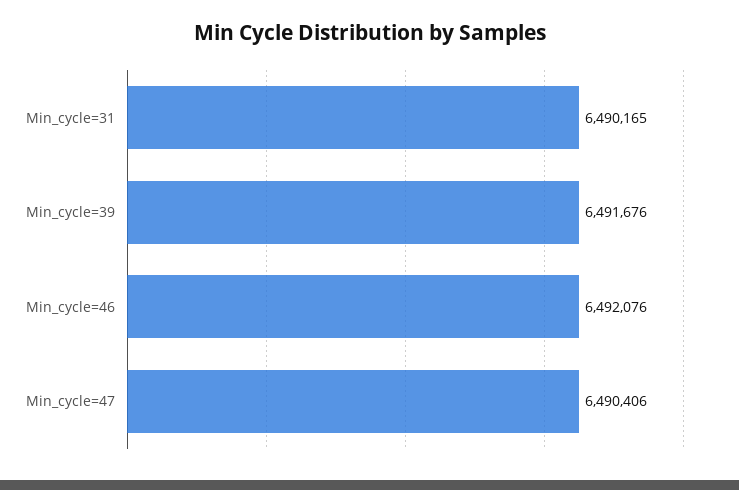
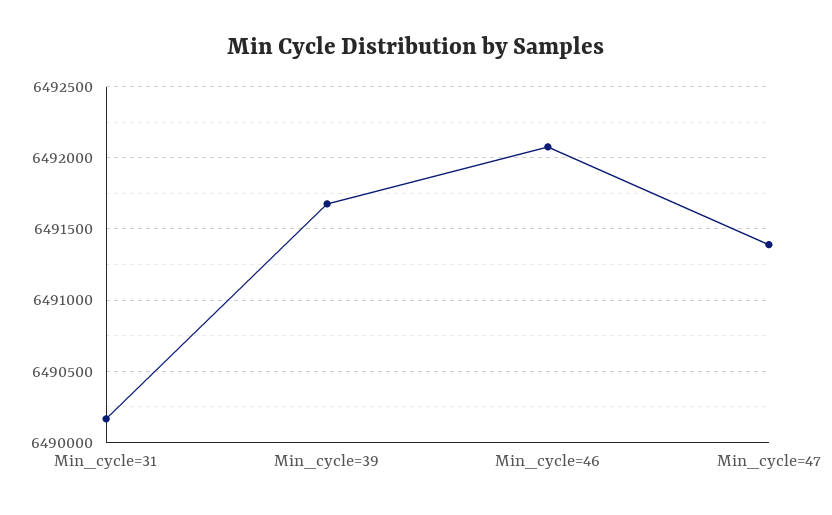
  {
    "Min_cycle=31": 6490165,
    "Min_cycle=39": 6491676,
    "Min_cycle=46": 6492076,
-   "Min_cycle=47": 6490406
+   "Min_cycle=47": 6491400
  }

